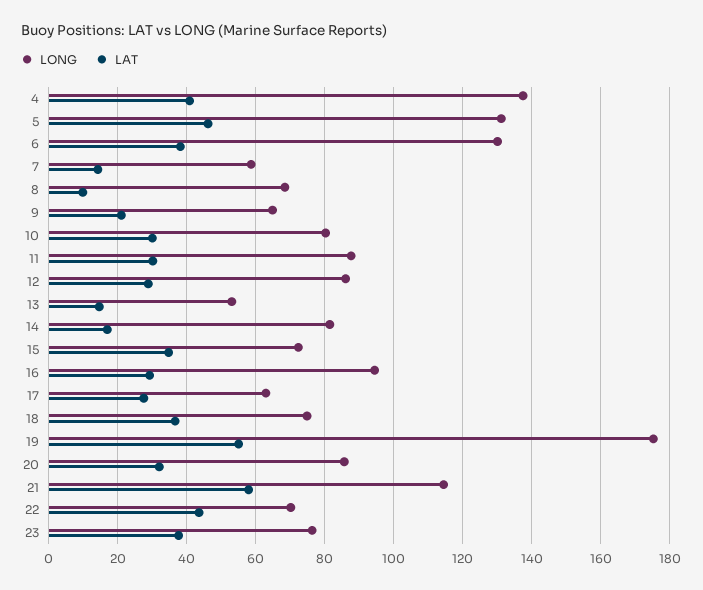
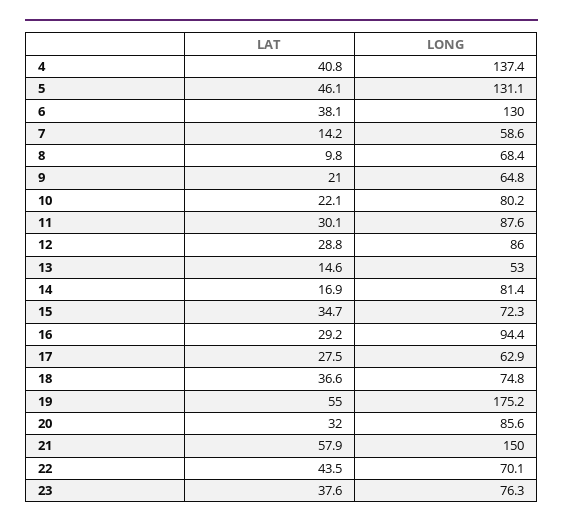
  {
    "LONG": {
      "4": 137.4,
      "5": 131.1,
      "6": 130,
      "7": 58.6,
      "8": 68.4,
      "9": 64.8,
      "10": 80.2,
      "11": 87.6,
      "12": 86,
      "13": 53,
      "14": 81.4,
      "15": 72.3,
      "16": 94.4,
      "17": 62.9,
      "18": 74.8,
      "19": 175.2,
      "20": 85.6,
-     "21": 114,
+     "21": 150,
      "22": 70.1,
      "23": 76.3
    },
    "LAT": {
      "4": 40.8,
      "5": 46.1,
      "6": 38.1,
      "7": 14.2,
      "8": 9.8,
      "9": 21,
-     "10": 30,
+     "10": 22.1,
      "11": 30.1,
      "12": 28.8,
      "13": 14.6,
      "14": 16.9,
      "15": 34.7,
      "16": 29.2,
      "17": 27.5,
      "18": 36.6,
      "19": 55,
      "20": 32,
      "21": 57.9,
      "22": 43.5,
      "23": 37.6
    }
  }

